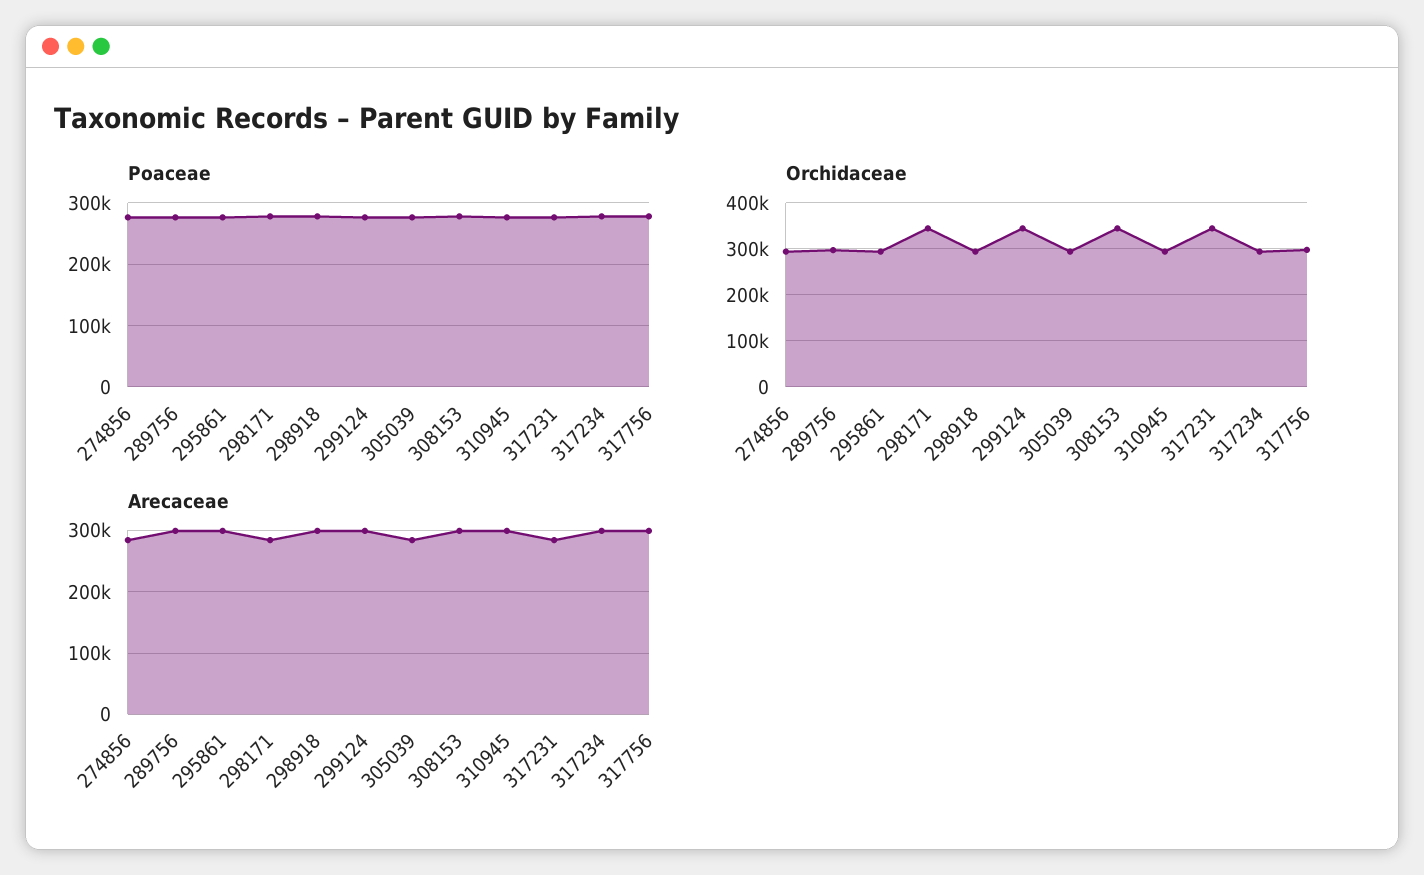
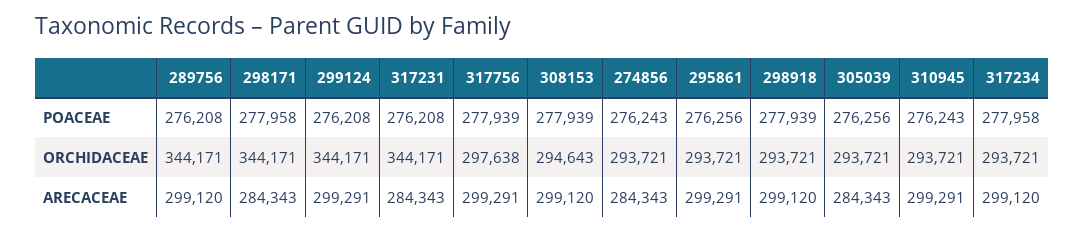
  {
    "Poaceae": {
      "274856": 276243,
      "289756": 276208,
      "295861": 276256,
      "298171": 277958,
      "298918": 277939,
      "299124": 276208,
      "305039": 276256,
      "308153": 277939,
      "310945": 276243,
      "317231": 276208,
      "317234": 277958,
      "317756": 277939
    },
    "Orchidaceae": {
      "274856": 293721,
-     "289756": 300000,
+     "289756": 344171,
      "295861": 293721,
      "298171": 344171,
      "298918": 293721,
      "299124": 344171,
      "305039": 293721,
-     "308153": 340000,
+     "308153": 294643,
      "310945": 293721,
      "317231": 344171,
      "317234": 293721,
      "317756": 297638
    },
    "Arecaceae": {
      "274856": 284343,
      "289756": 299120,
      "295861": 299291,
      "298171": 284343,
      "298918": 299120,
      "299124": 299291,
      "305039": 284343,
      "308153": 299120,
      "310945": 299291,
      "317231": 284343,
      "317234": 299120,
      "317756": 299291
    }
  }

